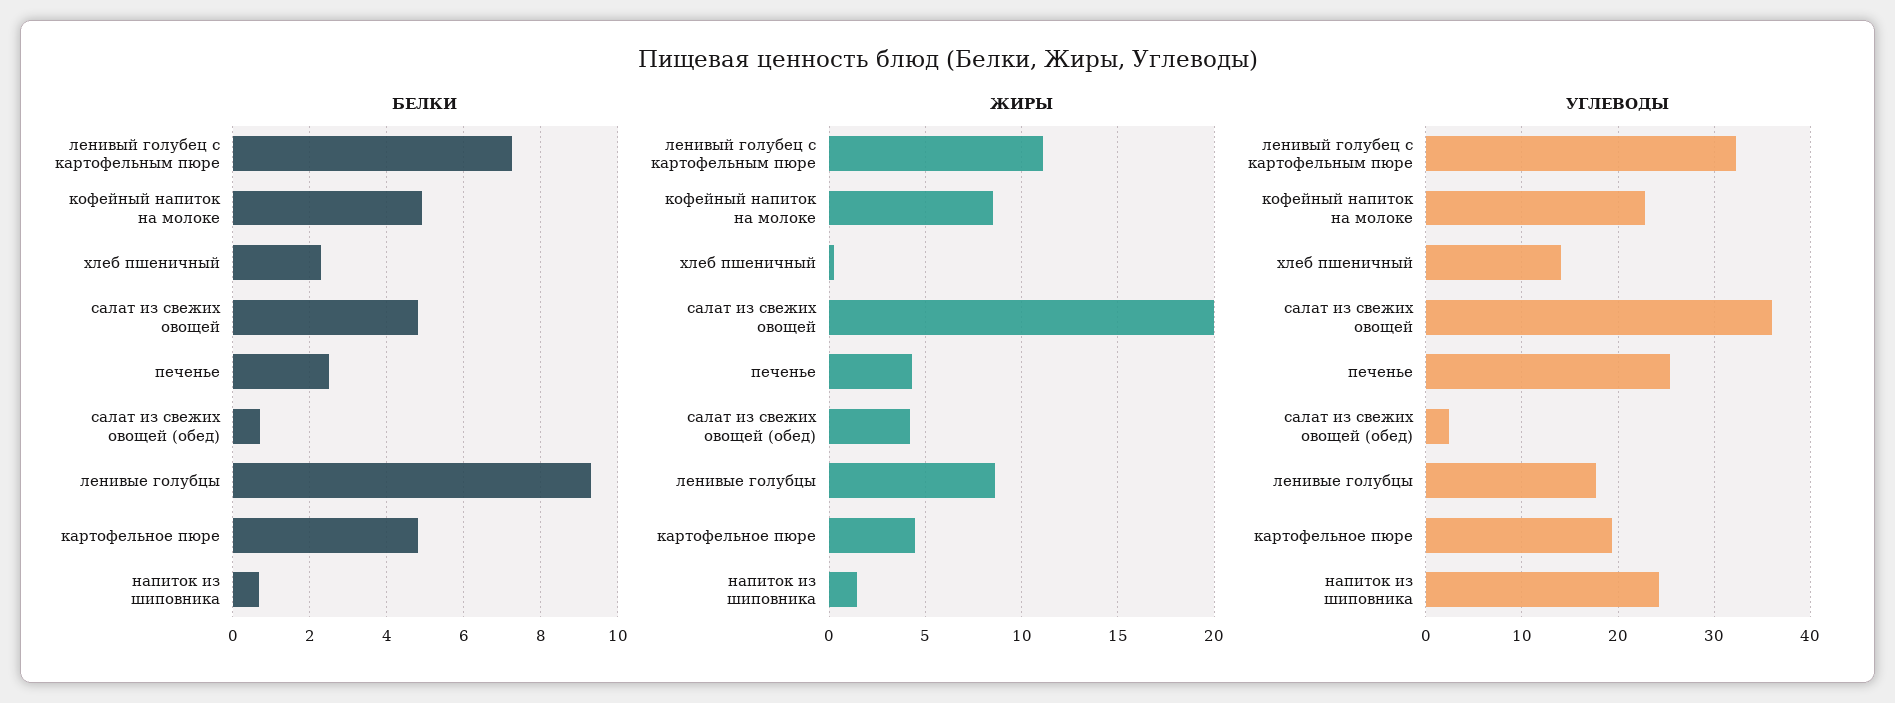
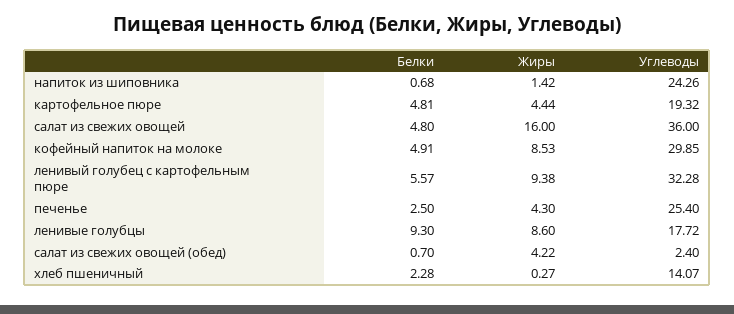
  {
    "БЕЛКИ": {
-     "ленивый голубец с картофельным пюре": 7.2,
+     "ленивый голубец с картофельным пюре": 5.57,
      "кофейный напиток на молоке": 4.91,
      "хлеб пшеничный": 2.28,
      "салат из свежих овощей": 4.8,
      "печенье": 2.5,
      "салат из свежих овощей (обед)": 0.7,
      "ленивые голубцы": 9.3,
      "картофельное пюре": 4.81,
      "напиток из шиповника": 0.68
    },
    "ЖИРЫ": {
-     "ленивый голубец с картофельным пюре": 11,
+     "ленивый голубец с картофельным пюре": 9.38,
      "кофейный напиток на молоке": 8.53,
      "хлеб пшеничный": 0.27,
-     "салат из свежих овощей": 20,
+     "салат из свежих овощей": 16,
      "печенье": 4.3,
      "салат из свежих овощей (обед)": 4.22,
      "ленивые голубцы": 8.6,
      "картофельное пюре": 4.44,
      "напиток из шиповника": 1.42
    },
    "УГЛЕВОДЫ": {
      "ленивый голубец с картофельным пюре": 32.28,
-     "кофейный напиток на молоке": 23,
+     "кофейный напиток на молоке": 29.85,
      "хлеб пшеничный": 14.07,
      "салат из свежих овощей": 36,
      "печенье": 25.4,
      "салат из свежих овощей (обед)": 2.4,
      "ленивые голубцы": 17.72,
      "картофельное пюре": 19.32,
      "напиток из шиповника": 24.26
    }
  }

